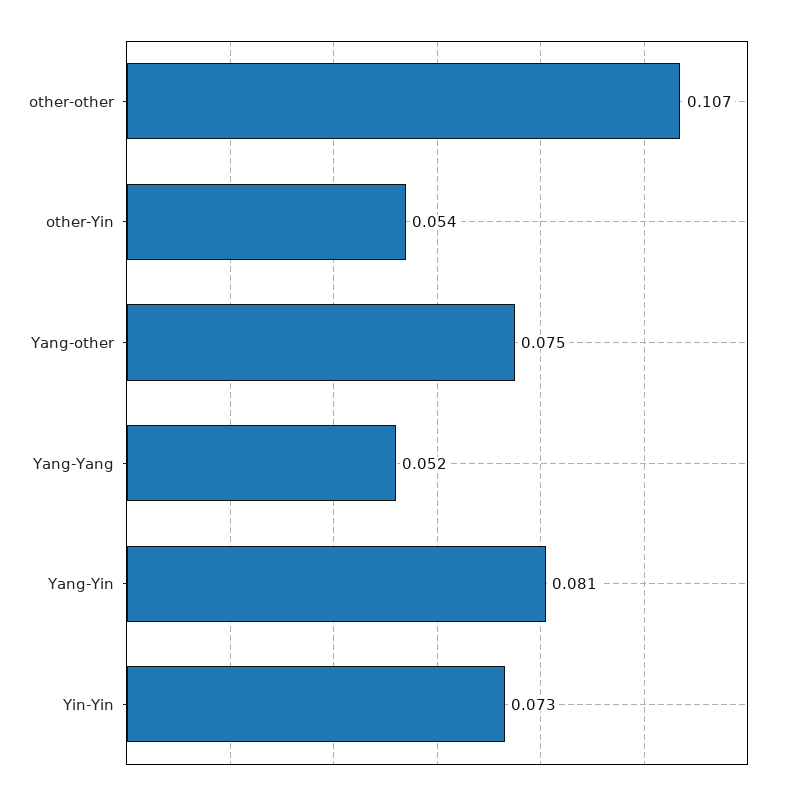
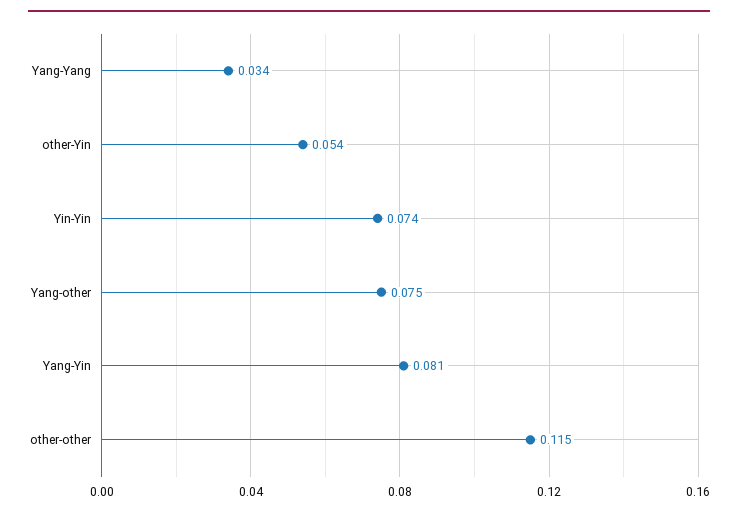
  {
-   "other-other": 0.107,
+   "other-other": 0.115,
    "other-Yin": 0.054,
    "Yang-other": 0.075,
-   "Yang-Yang": 0.052,
+   "Yang-Yang": 0.034,
    "Yang-Yin": 0.081,
-   "Yin-Yin": 0.073
+   "Yin-Yin": 0.074
  }

